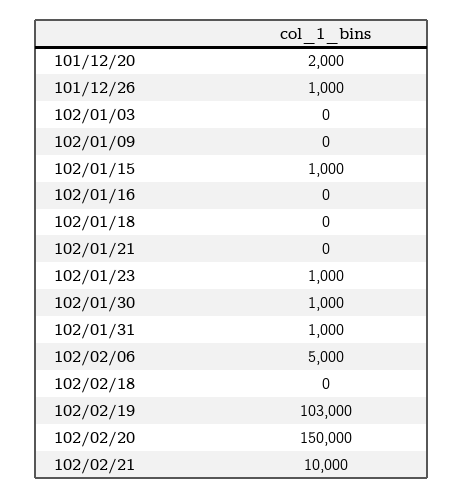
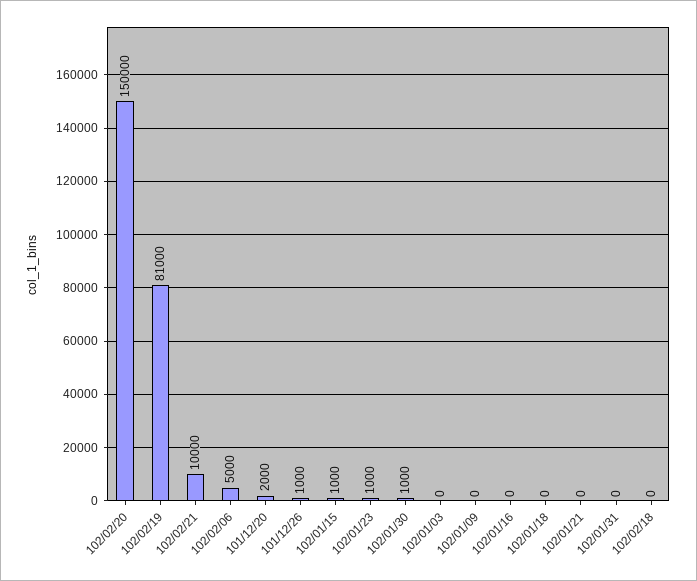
  {
    "101/12/20": 2000,
    "101/12/26": 1000,
    "102/01/03": 0,
    "102/01/09": 0,
    "102/01/15": 1000,
    "102/01/16": 0,
    "102/01/18": 0,
    "102/01/21": 0,
    "102/01/23": 1000,
    "102/01/30": 1000,
-   "102/01/31": 1000,
+   "102/01/31": 0,
    "102/02/06": 5000,
    "102/02/18": 0,
-   "102/02/19": 103000,
+   "102/02/19": 81000,
    "102/02/20": 150000,
    "102/02/21": 10000
  }

